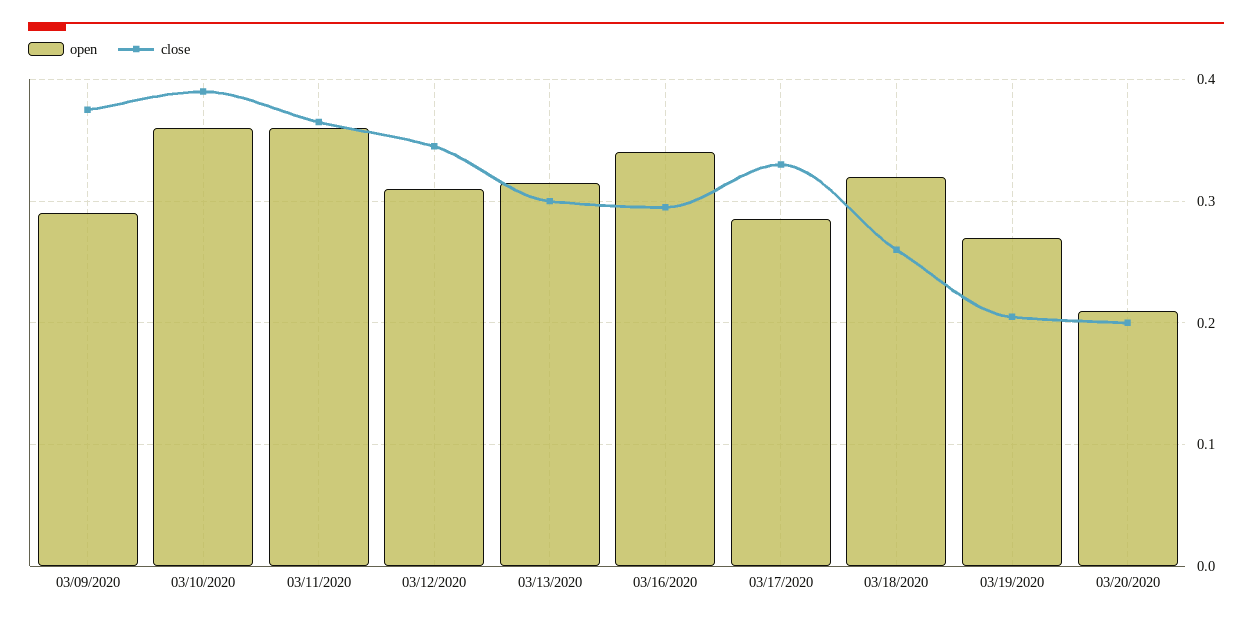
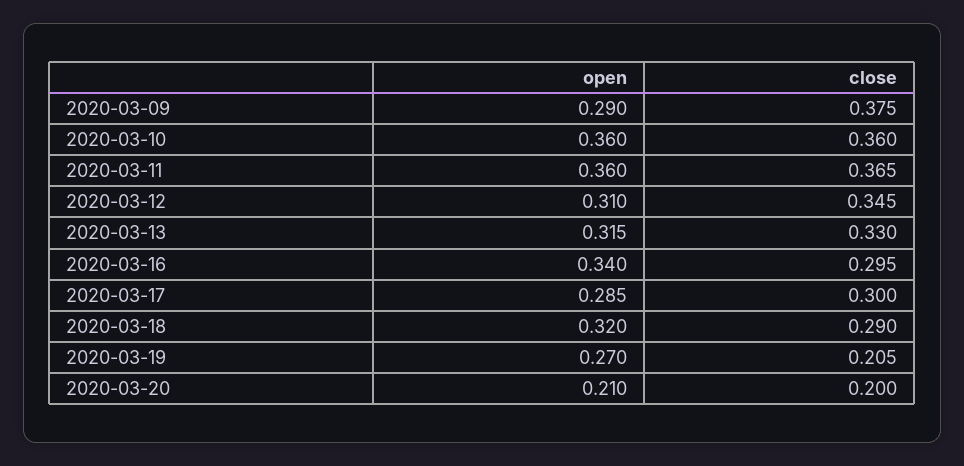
  {
    "open": {
      "03/09/2020": 0.29,
      "03/10/2020": 0.36,
      "03/11/2020": 0.36,
      "03/12/2020": 0.31,
      "03/13/2020": 0.315,
      "03/16/2020": 0.34,
      "03/17/2020": 0.285,
      "03/18/2020": 0.32,
      "03/19/2020": 0.27,
      "03/20/2020": 0.21
    },
    "close": {
      "03/09/2020": 0.375,
-     "03/10/2020": 0.39,
+     "03/10/2020": 0.36,
      "03/11/2020": 0.365,
      "03/12/2020": 0.345,
-     "03/13/2020": 0.3,
+     "03/13/2020": 0.33,
      "03/16/2020": 0.295,
-     "03/17/2020": 0.33,
+     "03/17/2020": 0.3,
-     "03/18/2020": 0.26,
+     "03/18/2020": 0.29,
      "03/19/2020": 0.205,
      "03/20/2020": 0.2
    }
  }

